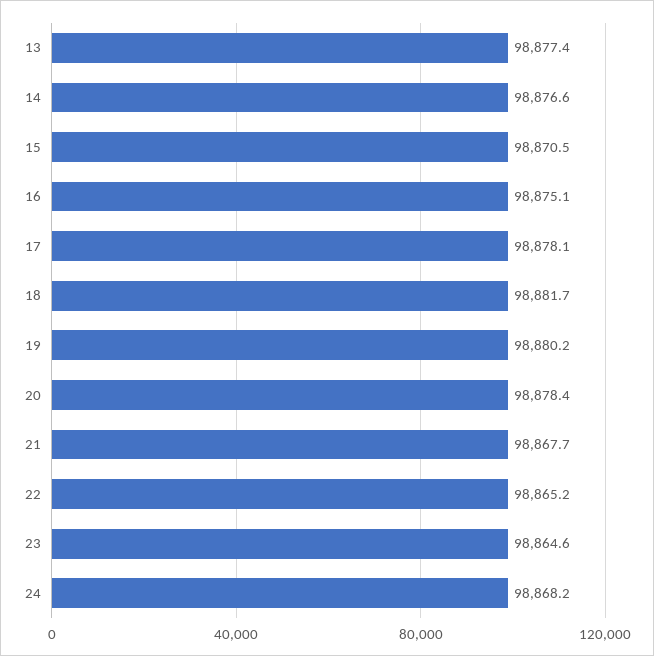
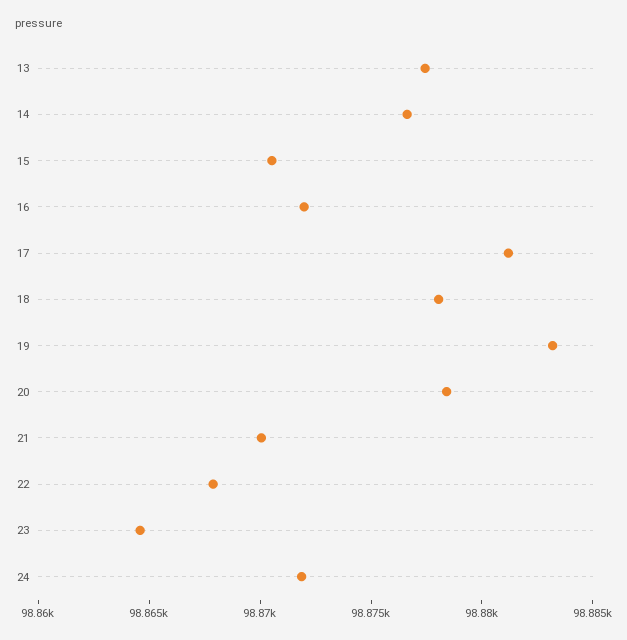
  {
    "13": 98877.4,
    "14": 98876.6,
    "15": 98870.5,
-   "16": 98875.1,
+   "16": 98872,
-   "17": 98878.1,
+   "17": 98881,
-   "18": 98881.7,
+   "18": 98878,
-   "19": 98880.2,
+   "19": 98883,
    "20": 98878.4,
-   "21": 98867.7,
+   "21": 98870,
-   "22": 98865.2,
+   "22": 98868,
    "23": 98864.6,
-   "24": 98868.2
+   "24": 98872
  }

